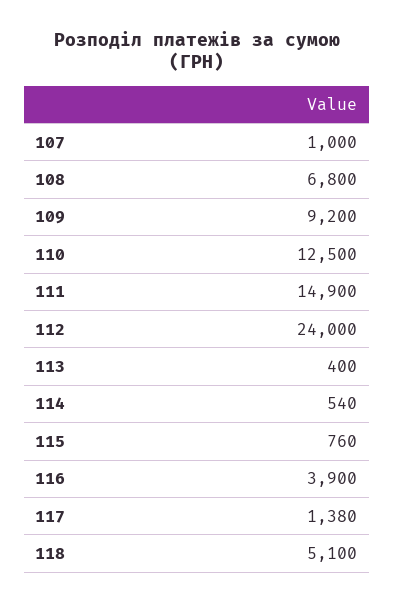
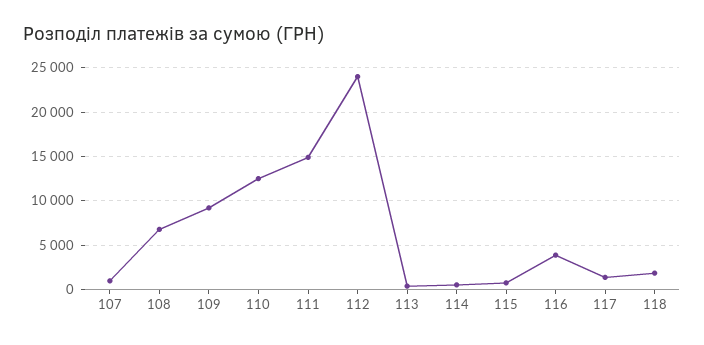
  {
    "107": 1000,
    "108": 6800,
    "109": 9200,
    "110": 12500,
    "111": 14900,
    "112": 24000,
    "113": 400,
    "114": 540,
    "115": 760,
    "116": 3900,
    "117": 1380,
-   "118": 5100
+   "118": 2000
  }

